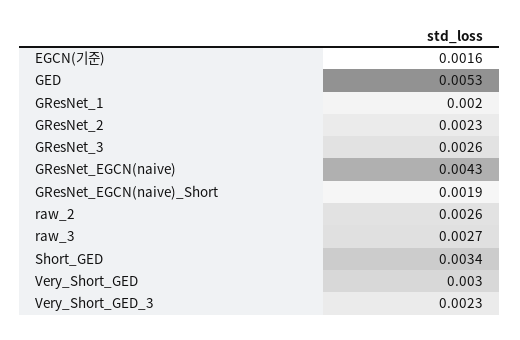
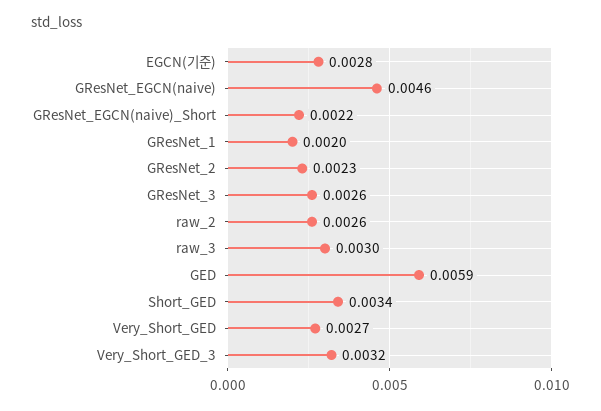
  {
-   "EGCN(기준)": 0.0016,
+   "EGCN(기준)": 0.0028,
-   "GED": 0.0053,
+   "GED": 0.0059,
    "GResNet_1": 0.002,
    "GResNet_2": 0.0023,
    "GResNet_3": 0.0026,
-   "GResNet_EGCN(naive)": 0.0043,
+   "GResNet_EGCN(naive)": 0.0046,
-   "GResNet_EGCN(naive)_Short": 0.0019,
+   "GResNet_EGCN(naive)_Short": 0.0022,
    "raw_2": 0.0026,
-   "raw_3": 0.0027,
+   "raw_3": 0.003,
    "Short_GED": 0.0034,
-   "Very_Short_GED": 0.003,
+   "Very_Short_GED": 0.0027,
-   "Very_Short_GED_3": 0.0023
+   "Very_Short_GED_3": 0.0032
  }

